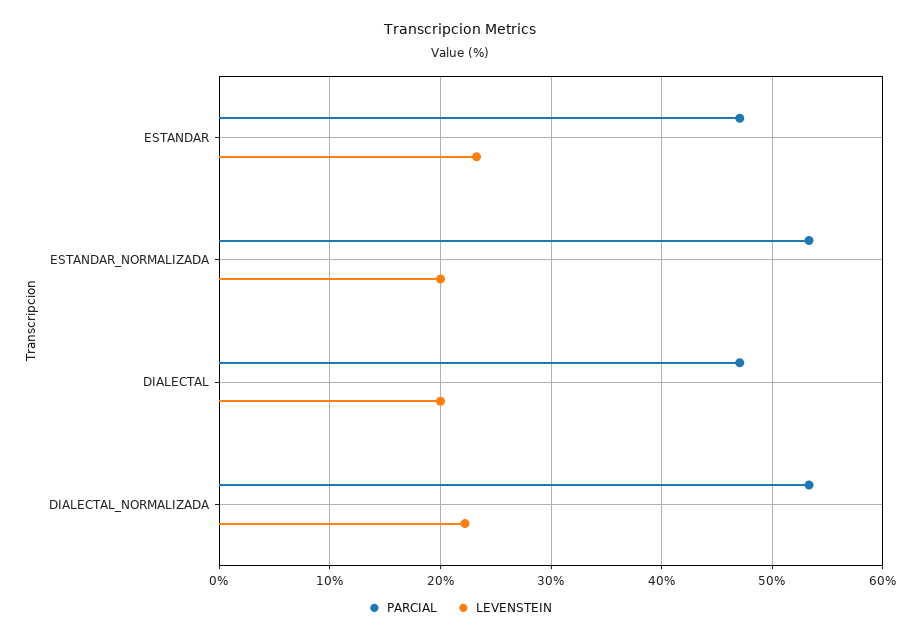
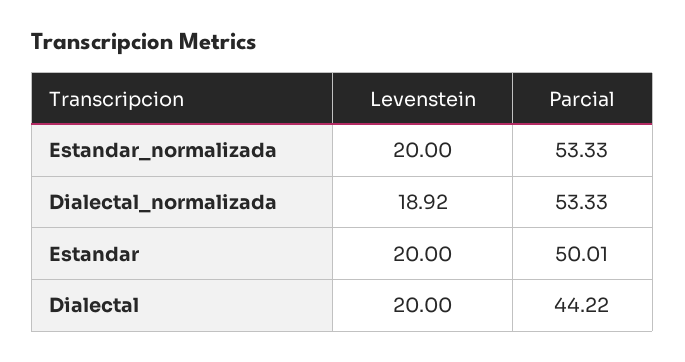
  {
    "PARCIAL": {
-     "ESTANDAR": 47,
+     "ESTANDAR": 50.01,
      "ESTANDAR_NORMALIZADA": 53.33,
-     "DIALECTAL": 47,
+     "DIALECTAL": 44.22,
      "DIALECTAL_NORMALIZADA": 53.33
    },
    "LEVENSTEIN": {
-     "ESTANDAR": 23,
+     "ESTANDAR": 20,
      "ESTANDAR_NORMALIZADA": 20,
      "DIALECTAL": 20,
-     "DIALECTAL_NORMALIZADA": 22
+     "DIALECTAL_NORMALIZADA": 18.92
    }
  }

